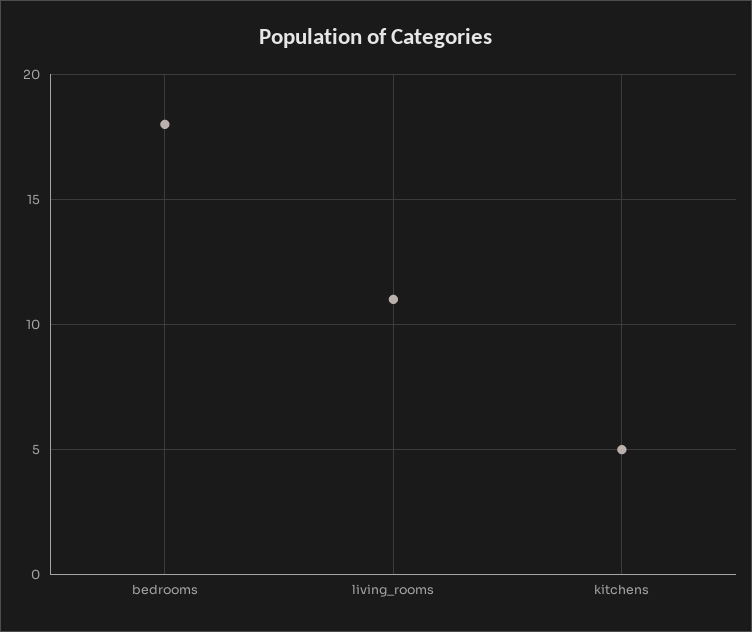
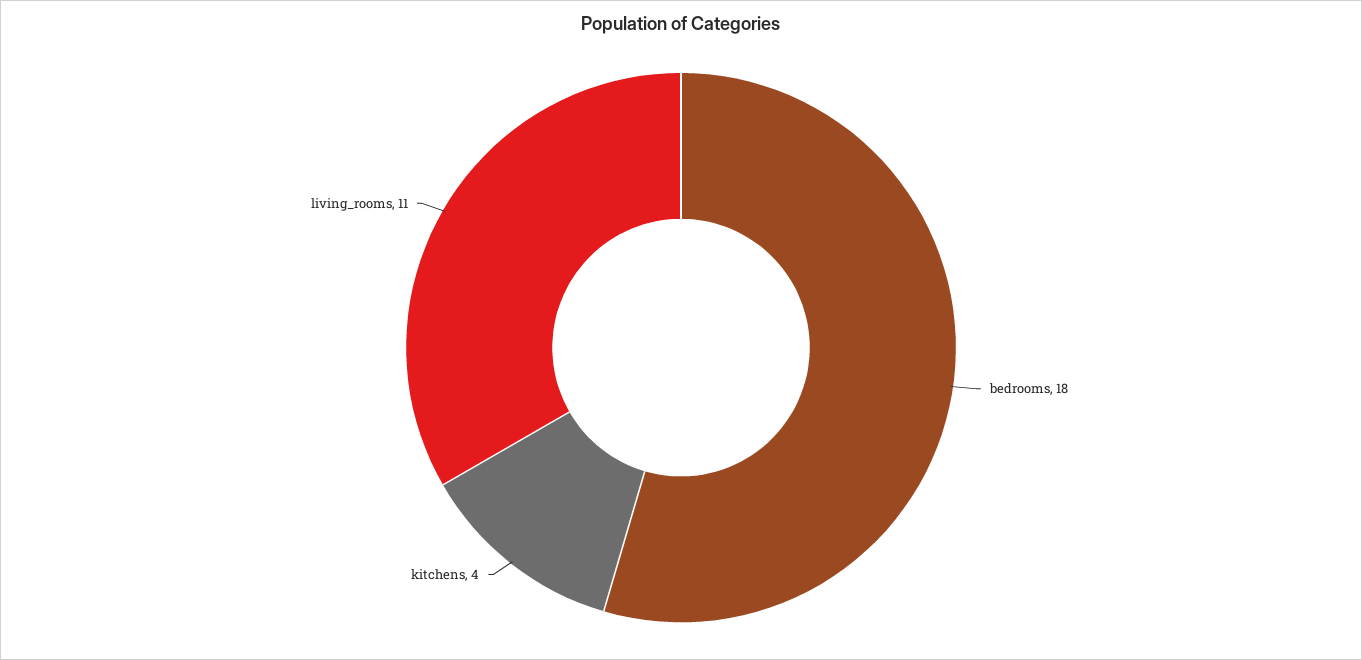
  {
    "bedrooms": 18,
    "living_rooms": 11,
-   "kitchens": 5
+   "kitchens": 4
  }

